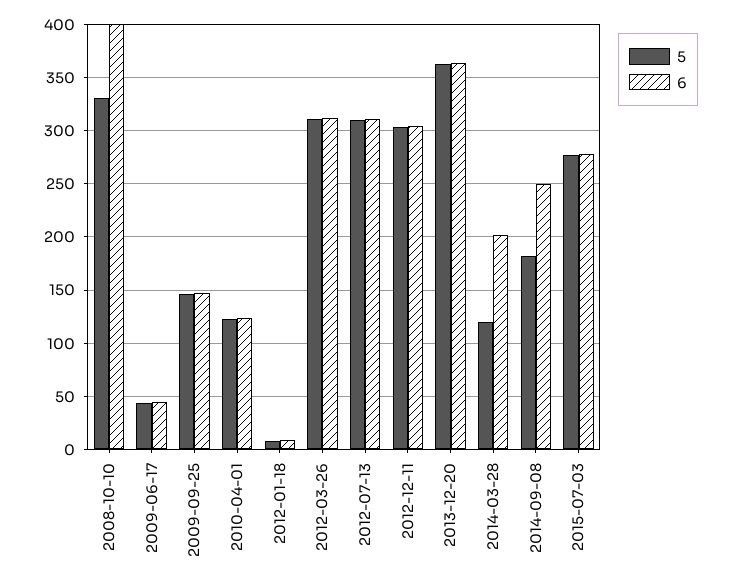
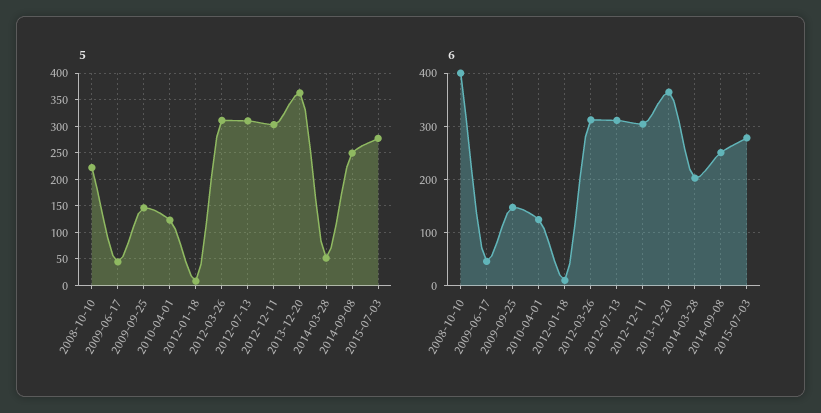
  {
    "5": {
-     "2008-10-10": 330,
+     "2008-10-10": 225,
      "2009-06-17": 40,
      "2009-09-25": 150,
      "2010-04-01": 120,
      "2012-01-18": 10,
      "2012-03-26": 310,
      "2012-07-13": 310,
      "2012-12-11": 300,
      "2013-12-20": 360,
-     "2014-03-28": 120,
+     "2014-03-28": 50,
-     "2014-09-08": 180,
+     "2014-09-08": 250,
      "2015-07-03": 280
    },
    "6": {
      "2008-10-10": 400,
      "2009-06-17": 50,
      "2009-09-25": 150,
      "2010-04-01": 120,
      "2012-01-18": 10,
      "2012-03-26": 310,
      "2012-07-13": 310,
      "2012-12-11": 300,
      "2013-12-20": 360,
      "2014-03-28": 200,
      "2014-09-08": 250,
      "2015-07-03": 280
    }
  }

